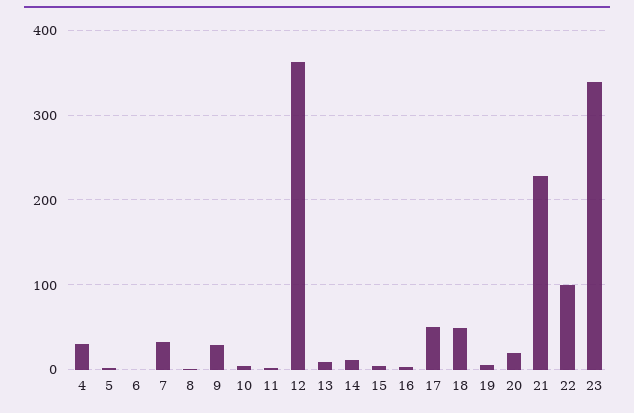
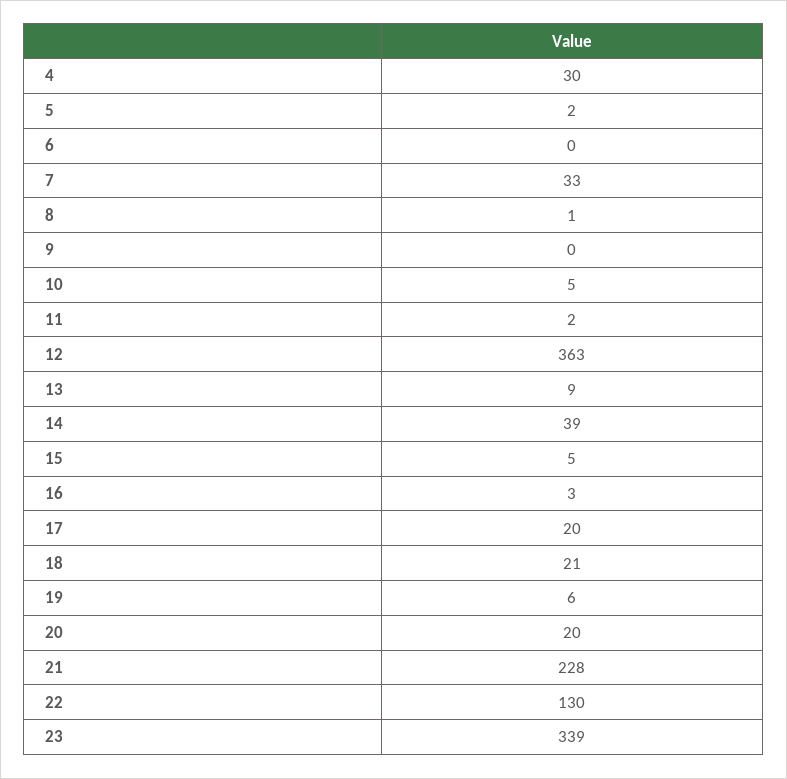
  {
    "4": 30,
    "5": 2,
    "6": 0,
    "7": 33,
    "8": 1,
-   "9": 30,
+   "9": 0,
    "10": 5,
    "11": 2,
    "12": 363,
    "13": 9,
-   "14": 10,
+   "14": 39,
    "15": 5,
    "16": 3,
-   "17": 50,
+   "17": 20,
-   "18": 50,
+   "18": 21,
    "19": 6,
    "20": 20,
    "21": 228,
-   "22": 100,
+   "22": 130,
    "23": 339
  }

